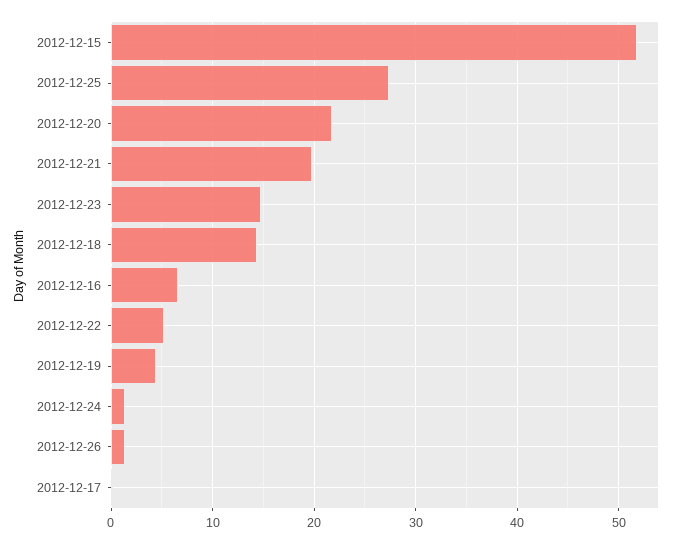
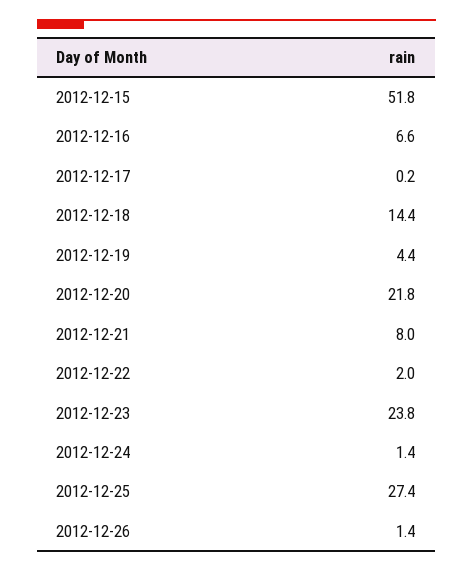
  {
    "2012-12-15": 51.8,
    "2012-12-25": 27.4,
    "2012-12-20": 21.8,
-   "2012-12-21": 20,
+   "2012-12-21": 8,
-   "2012-12-23": 15,
+   "2012-12-23": 23.8,
    "2012-12-18": 14.4,
    "2012-12-16": 6.6,
-   "2012-12-22": 5,
+   "2012-12-22": 2,
    "2012-12-19": 4.4,
    "2012-12-24": 1.4,
    "2012-12-26": 1.4,
    "2012-12-17": 0.2
  }

